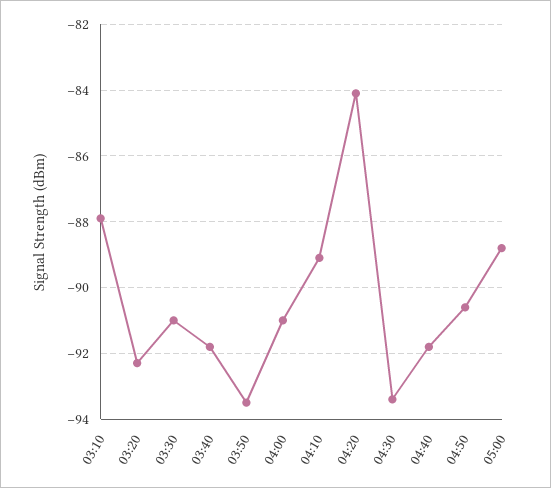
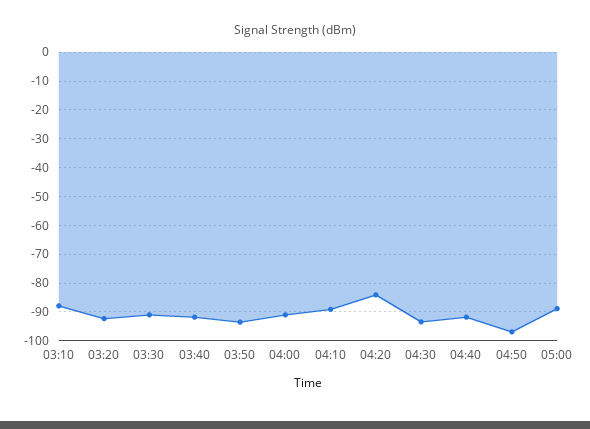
  {
    "03:10": -88,
    "03:20": -92.5,
    "03:30": -91,
    "03:40": -92,
    "03:50": -93.5,
    "04:00": -91,
    "04:10": -89,
    "04:20": -84,
    "04:30": -93.5,
    "04:40": -92,
-   "04:50": -90.5,
+   "04:50": -97.5,
    "05:00": -89
  }

